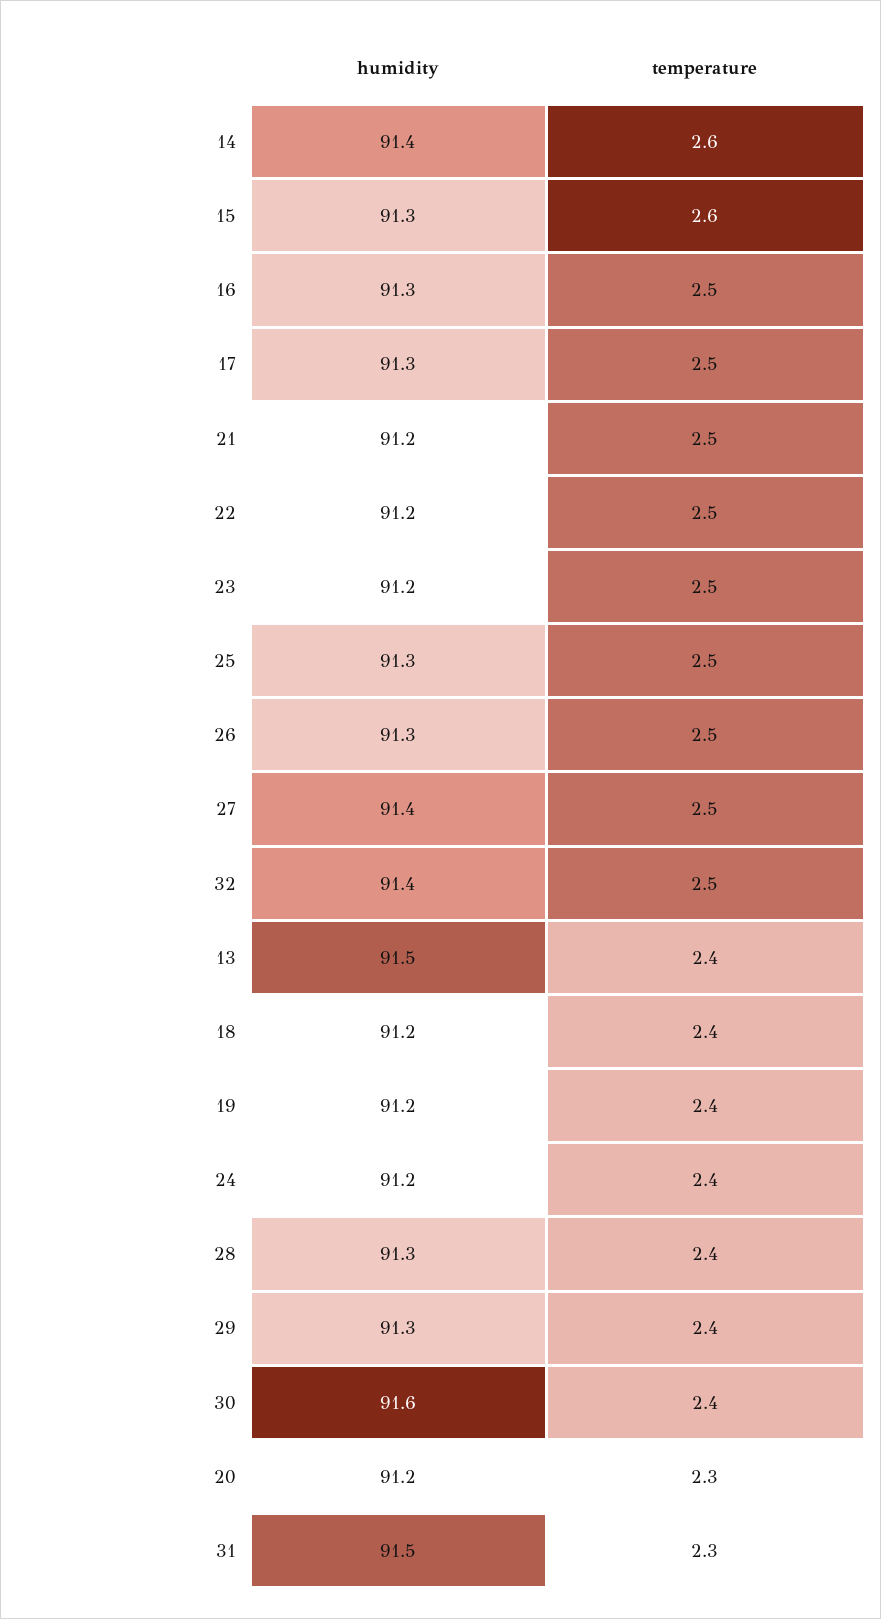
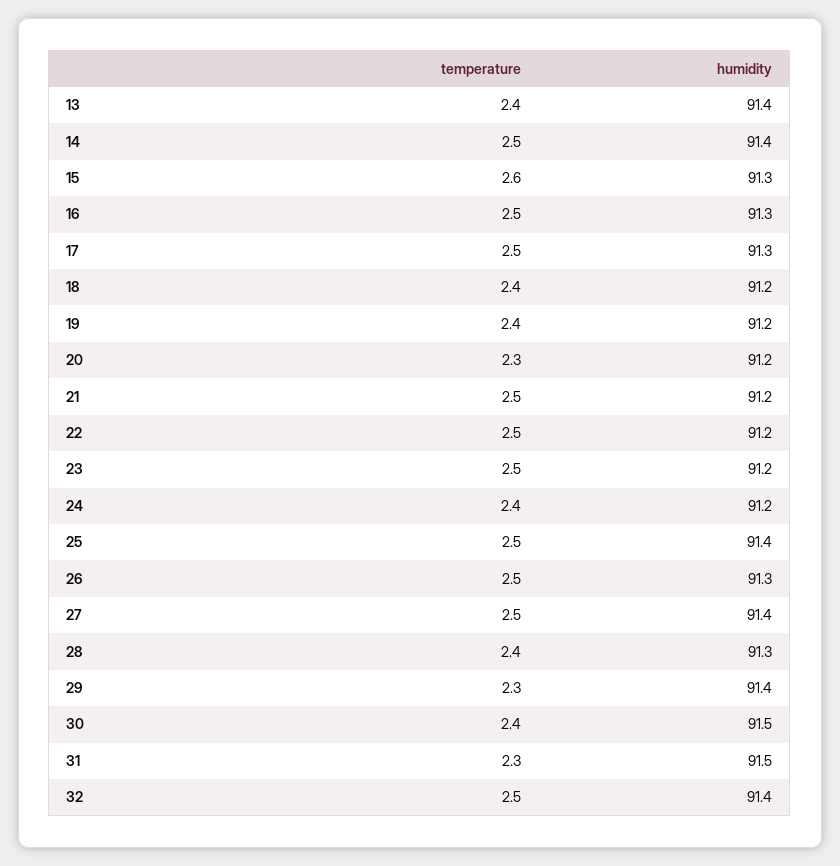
  {
    "humidity": {
      "14": 91.4,
      "15": 91.3,
      "16": 91.3,
      "17": 91.3,
      "21": 91.2,
      "22": 91.2,
      "23": 91.2,
-     "25": 91.3,
+     "25": 91.4,
      "26": 91.3,
      "27": 91.4,
      "32": 91.4,
-     "13": 91.5,
+     "13": 91.4,
      "18": 91.2,
      "19": 91.2,
      "24": 91.2,
      "28": 91.3,
-     "29": 91.3,
+     "29": 91.4,
-     "30": 91.6,
+     "30": 91.5,
      "20": 91.2,
      "31": 91.5
    },
    "temperature": {
-     "14": 2.6,
+     "14": 2.5,
      "15": 2.6,
      "16": 2.5,
      "17": 2.5,
      "21": 2.5,
      "22": 2.5,
      "23": 2.5,
      "25": 2.5,
      "26": 2.5,
      "27": 2.5,
      "32": 2.5,
      "13": 2.4,
      "18": 2.4,
      "19": 2.4,
      "24": 2.4,
      "28": 2.4,
-     "29": 2.4,
+     "29": 2.3,
      "30": 2.4,
      "20": 2.3,
      "31": 2.3
    }
  }

